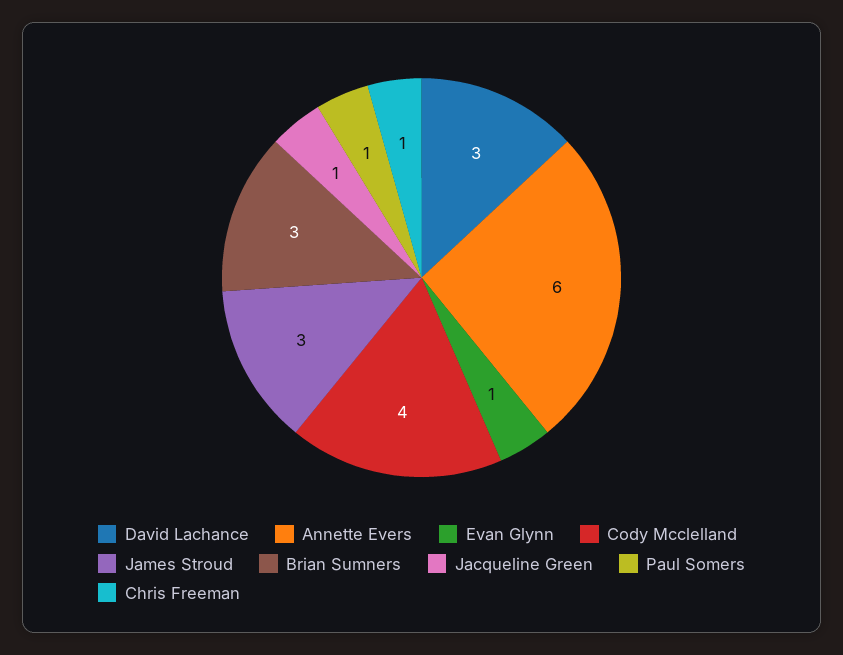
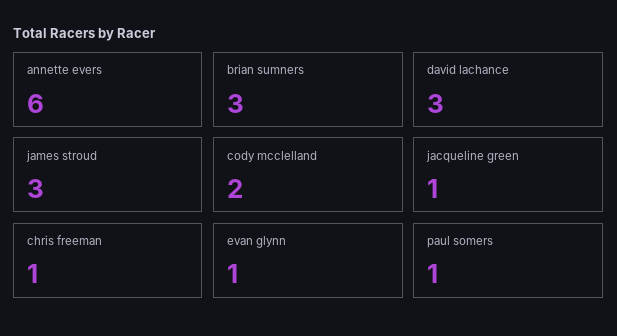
  {
    "David Lachance": 3,
    "Annette Evers": 6,
    "Evan Glynn": 1,
-   "Cody Mcclelland": 4,
+   "Cody Mcclelland": 2,
    "James Stroud": 3,
    "Brian Sumners": 3,
    "Jacqueline Green": 1,
    "Paul Somers": 1,
    "Chris Freeman": 1
  }

